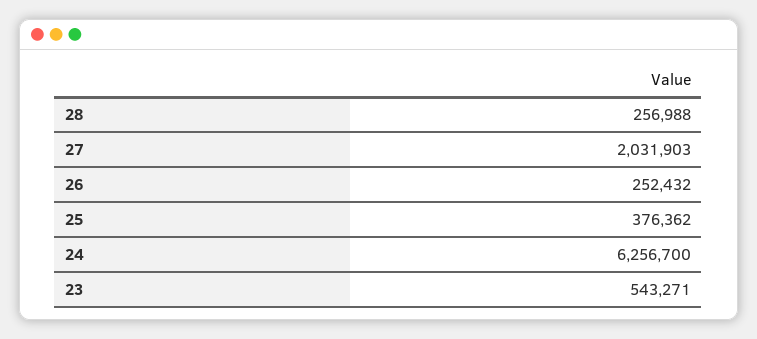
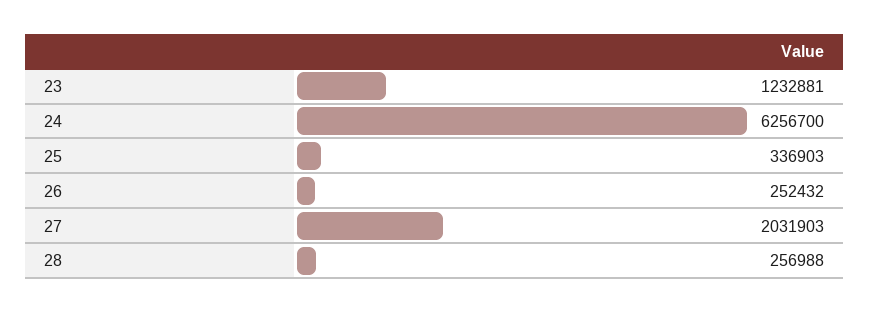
  {
    "28": 256988,
    "27": 2031903,
    "26": 252432,
-   "25": 376362,
+   "25": 336903,
    "24": 6256700,
-   "23": 543271
+   "23": 1232881
  }

